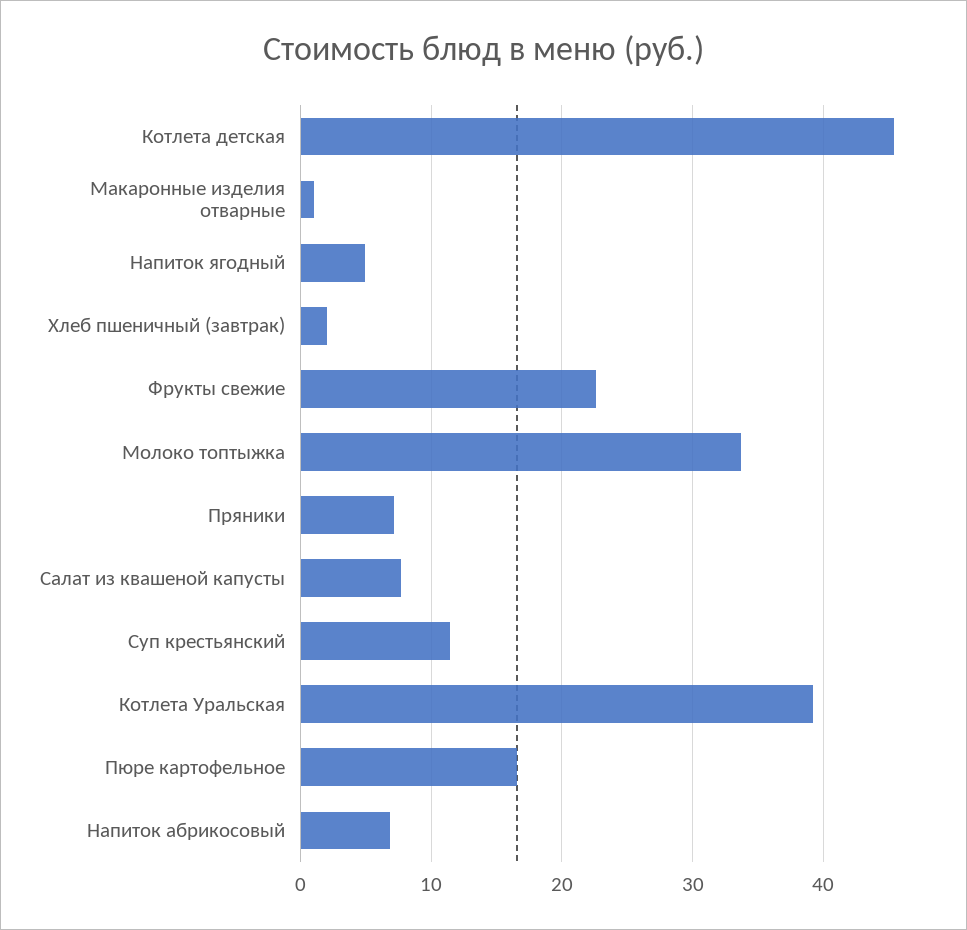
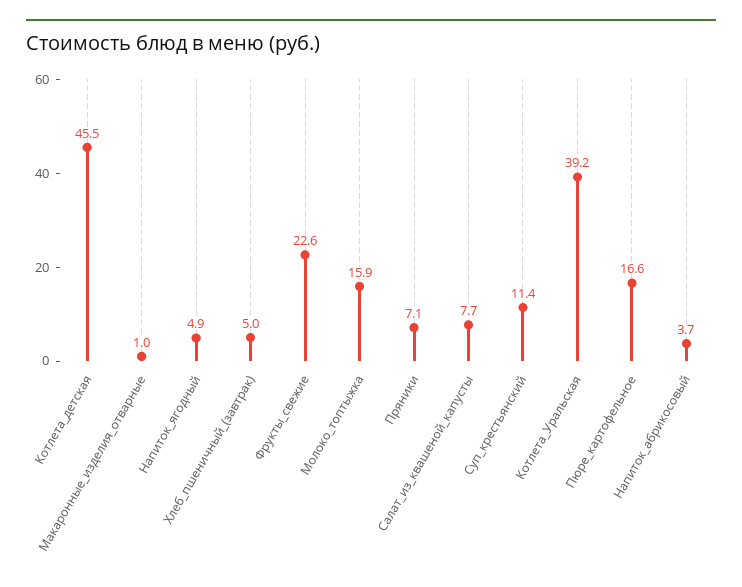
  {
    "Котлета детская": 45.5,
    "Макаронные изделия отварные": 1,
    "Напиток ягодный": 4.9,
-   "Хлеб пшеничный (завтрак)": 2,
+   "Хлеб пшеничный (завтрак)": 5,
    "Фрукты свежие": 22.6,
-   "Молоко топтыжка": 34,
+   "Молоко топтыжка": 15.9,
    "Пряники": 7.1,
    "Салат из квашеной капусты": 7.7,
    "Суп крестьянский": 11.4,
    "Котлета Уральская": 39.2,
    "Пюре картофельное": 16.6,
-   "Напиток абрикосовый": 7
+   "Напиток абрикосовый": 3.7
  }

